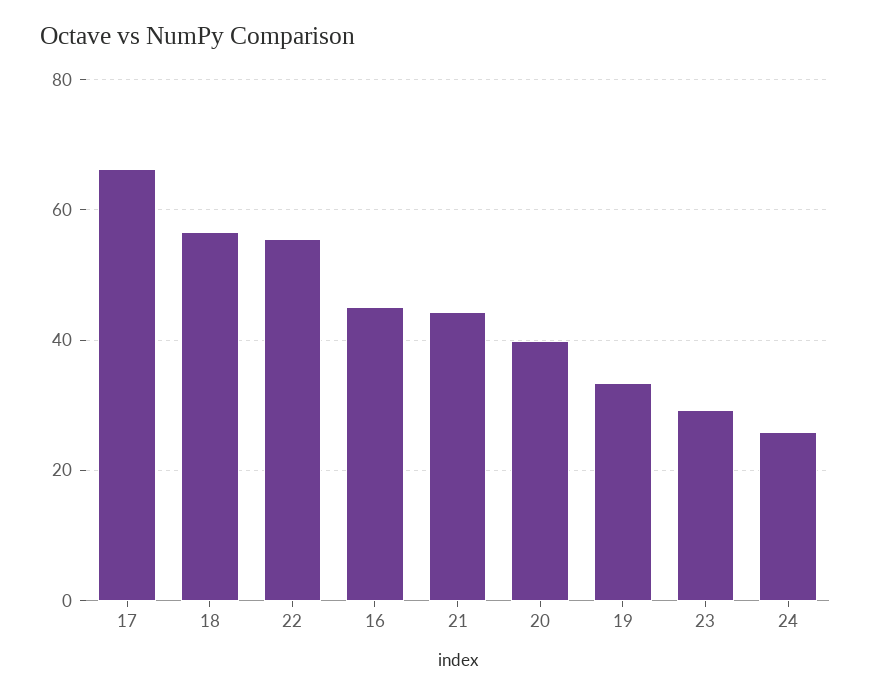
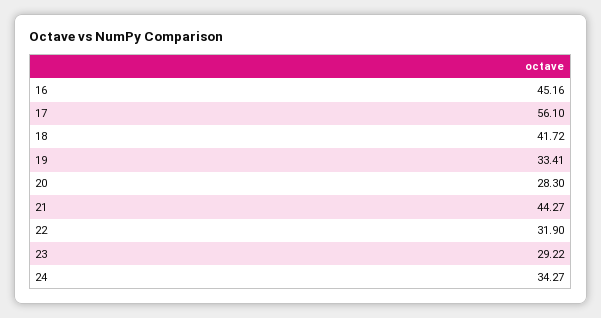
  {
-   "17": 66,
+   "17": 56.1,
-   "18": 56,
+   "18": 41.72,
-   "22": 56,
+   "22": 31.9,
    "16": 45.16,
    "21": 44.27,
-   "20": 40,
+   "20": 28.3,
    "19": 33.41,
    "23": 29.22,
-   "24": 26
+   "24": 34.27
  }

